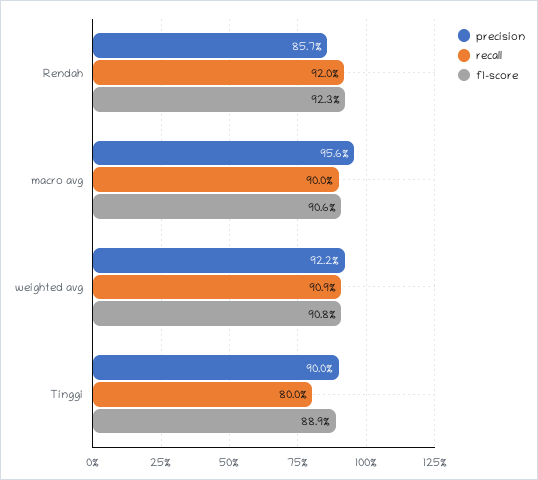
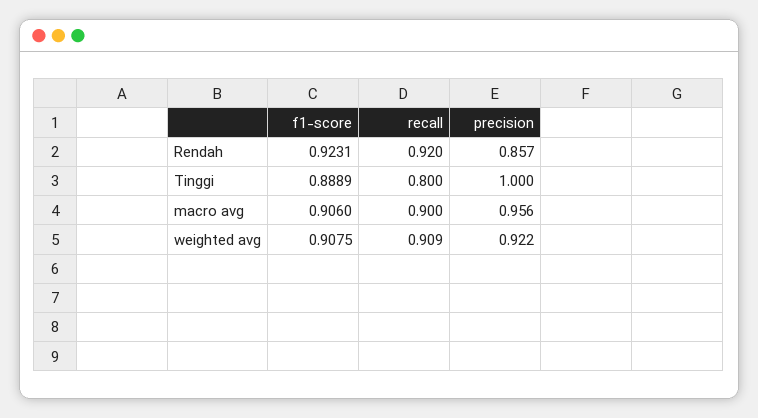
  {
    "precision": {
      "Rendah": 0.857,
      "macro avg": 0.956,
      "weighted avg": 0.922,
-     "Tinggi": 0.9
+     "Tinggi": 1
    },
    "recall": {
      "Rendah": 0.92,
      "macro avg": 0.9,
      "weighted avg": 0.909,
      "Tinggi": 0.8
    },
    "f1-score": {
      "Rendah": 0.9231,
      "macro avg": 0.906,
      "weighted avg": 0.9075,
      "Tinggi": 0.8889
    }
  }

